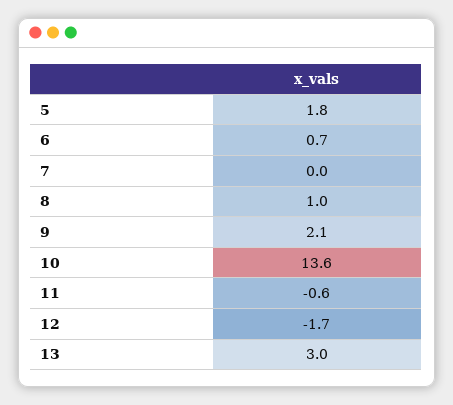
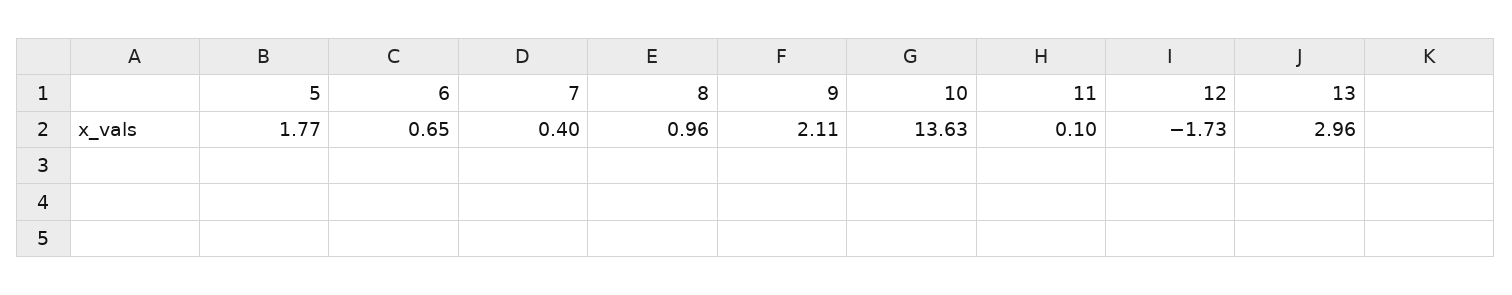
  {
    "5": 1.77,
    "6": 0.65,
-   "7": 0,
+   "7": 0.4,
    "8": 0.96,
    "9": 2.11,
    "10": 13.63,
-   "11": -0.6,
+   "11": 0.1,
    "12": -1.73,
    "13": 2.96
  }

